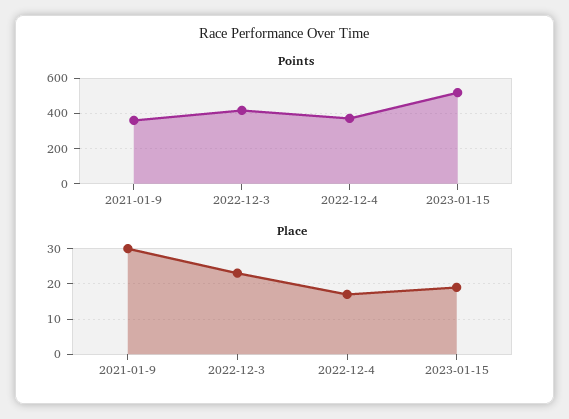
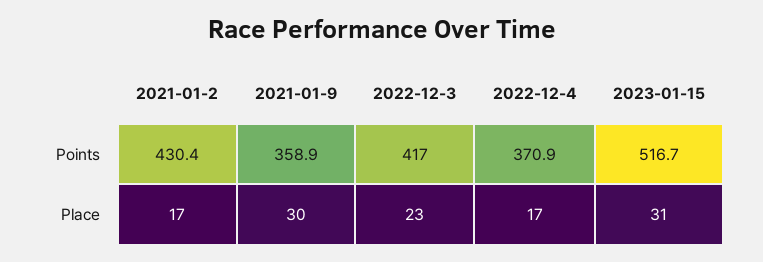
  {
    "Points": {
      "2021-01-9": 358.9,
      "2022-12-3": 417,
      "2022-12-4": 370.9,
-     "2023-01-15": 516.7
+     "2023-01-15": 516.7,
+     "2021-01-2": 430.4
    },
    "Place": {
      "2021-01-9": 30,
      "2022-12-3": 23,
      "2022-12-4": 17,
-     "2023-01-15": 20
+     "2023-01-15": 31,
+     "2021-01-2": 17
    }
  }

